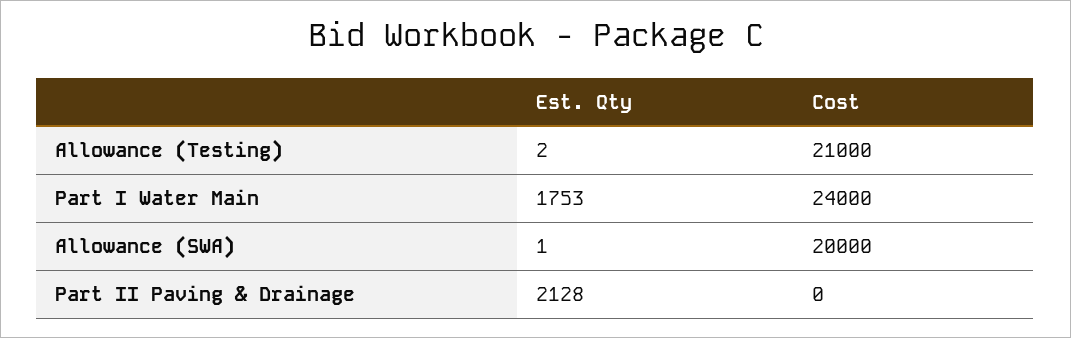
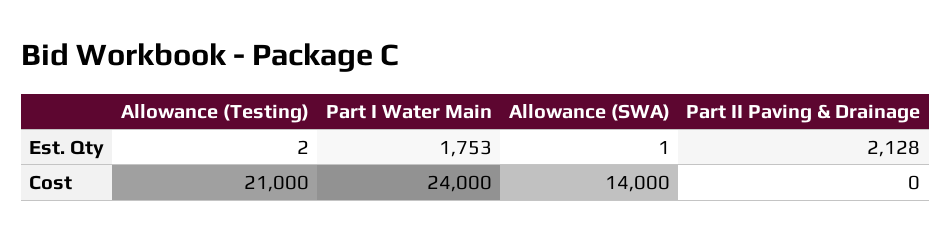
  {
    "Est. Qty": {
      "Allowance (Testing)": 2,
      "Part I Water Main": 1753,
      "Allowance (SWA)": 1,
      "Part II Paving & Drainage": 2128
    },
    "Cost": {
      "Allowance (Testing)": 21000,
      "Part I Water Main": 24000,
-     "Allowance (SWA)": 20000,
+     "Allowance (SWA)": 14000,
      "Part II Paving & Drainage": 0
    }
  }

